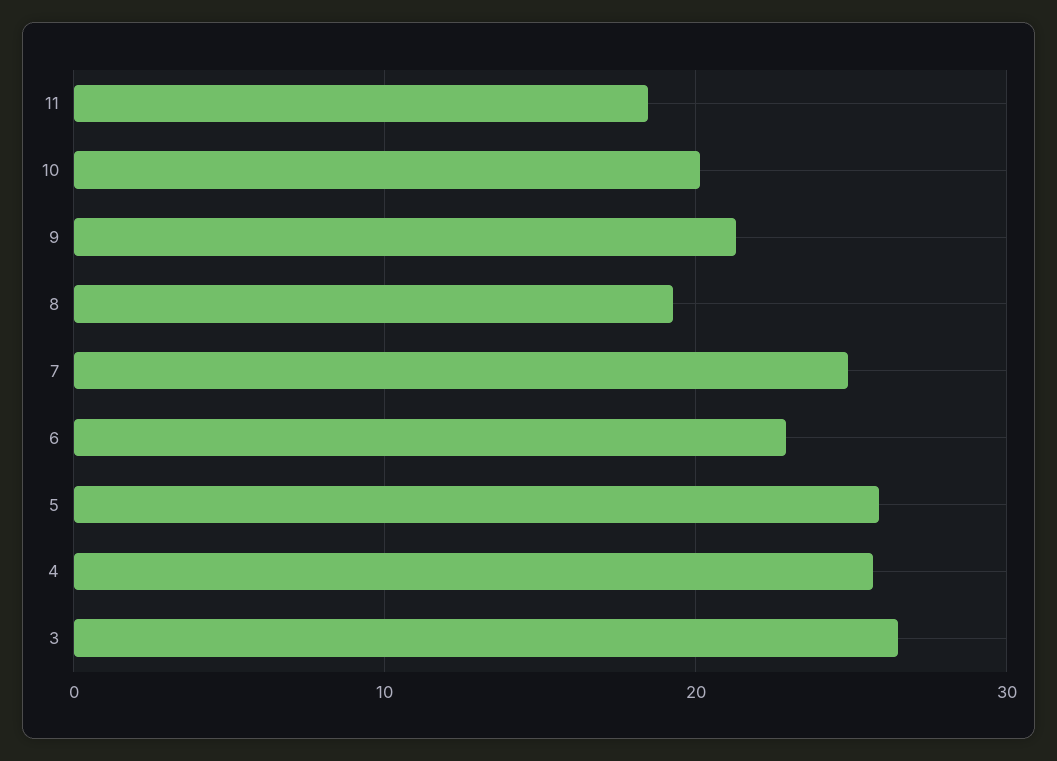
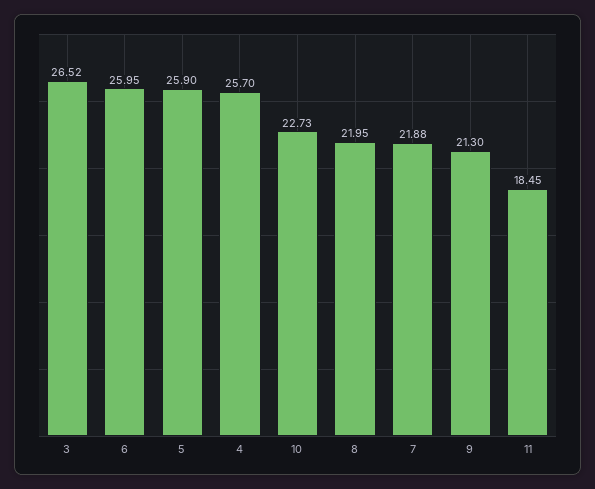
  {
    "11": 18.45,
-   "10": 20,
+   "10": 22.73,
    "9": 21.3,
-   "8": 19,
+   "8": 21.95,
-   "7": 25,
+   "7": 21.88,
-   "6": 23,
+   "6": 25.95,
    "5": 25.9,
    "4": 25.7,
    "3": 26.52
  }

